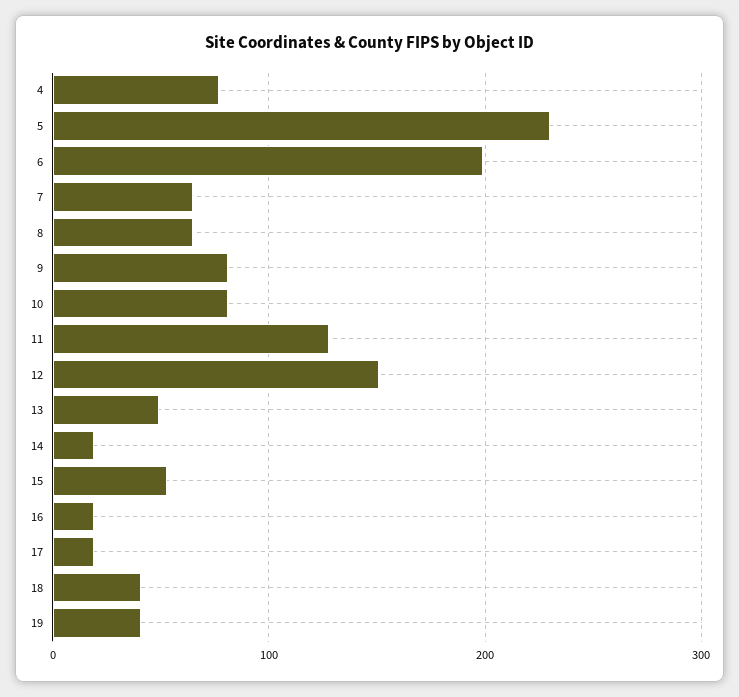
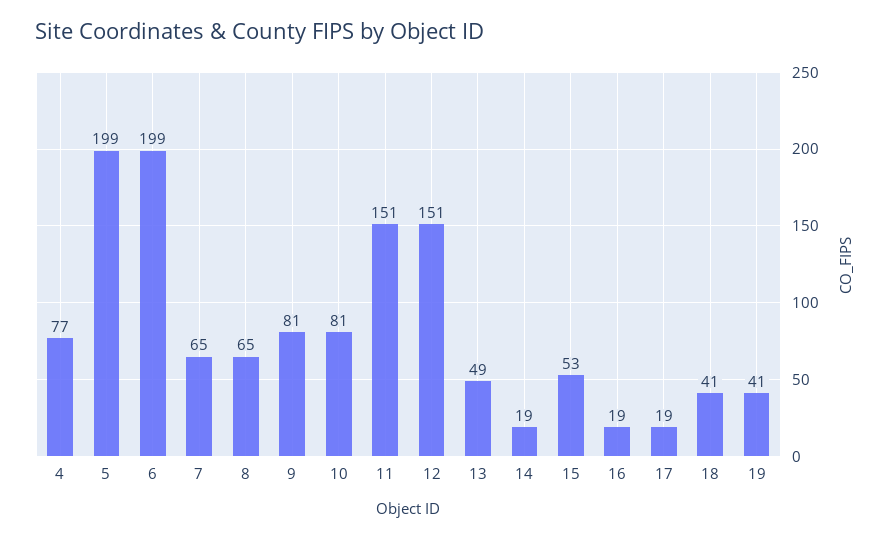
  {
    "4": 77,
-   "5": 230,
+   "5": 199,
    "6": 199,
    "7": 65,
    "8": 65,
    "9": 81,
    "10": 81,
-   "11": 130,
+   "11": 151,
    "12": 151,
    "13": 49,
    "14": 19,
    "15": 53,
    "16": 19,
    "17": 19,
    "18": 41,
    "19": 41
  }

